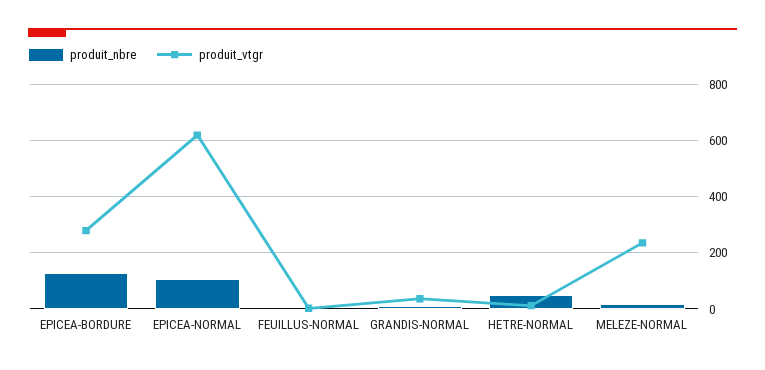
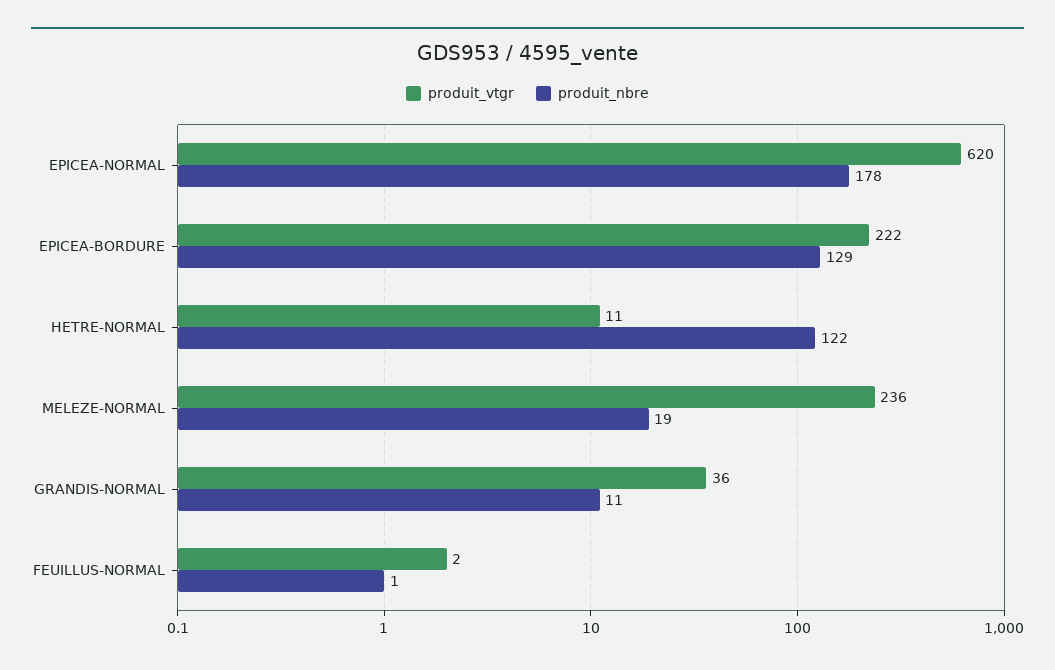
  {
    "produit_nbre": {
      "EPICEA-BORDURE": 129,
-     "EPICEA-NORMAL": 100,
+     "EPICEA-NORMAL": 178,
      "FEUILLUS-NORMAL": 1,
      "GRANDIS-NORMAL": 11,
-     "HETRE-NORMAL": 50,
+     "HETRE-NORMAL": 122,
      "MELEZE-NORMAL": 19
    },
    "produit_vtgr": {
-     "EPICEA-BORDURE": 275,
+     "EPICEA-BORDURE": 222,
      "EPICEA-NORMAL": 620,
      "FEUILLUS-NORMAL": 2,
      "GRANDIS-NORMAL": 36,
      "HETRE-NORMAL": 11,
      "MELEZE-NORMAL": 236
    }
  }

